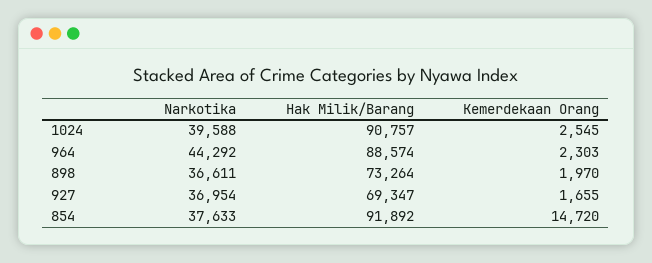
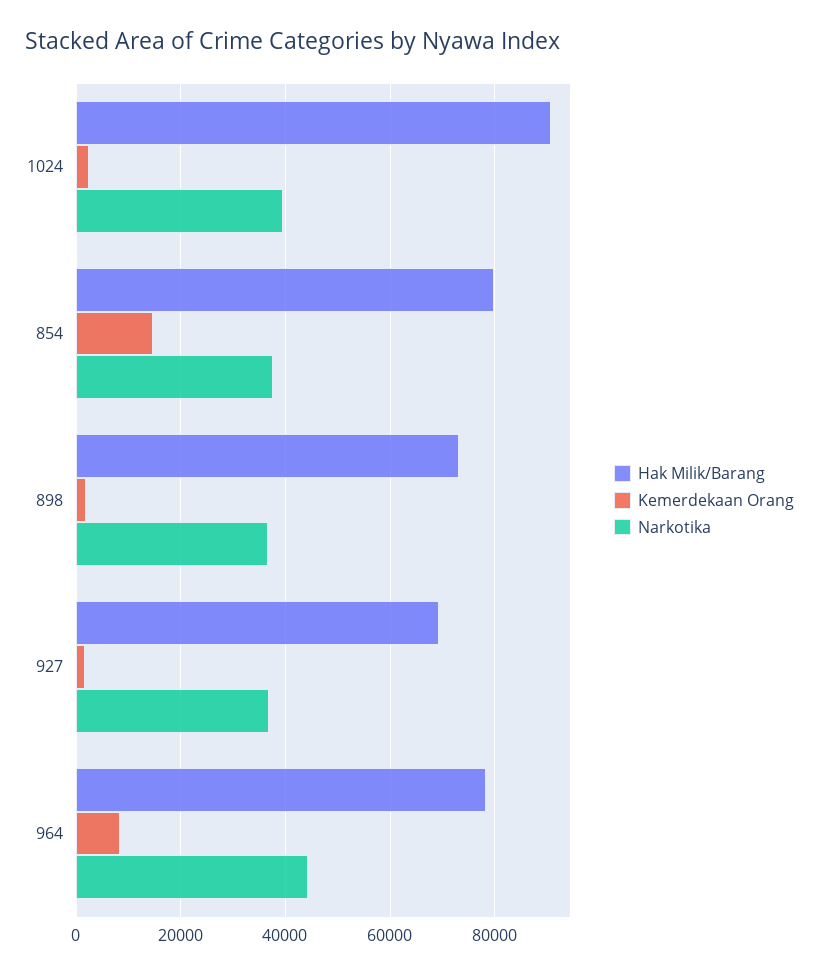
  {
    "Narkotika": {
      "1024": 39588,
      "964": 44292,
      "898": 36611,
      "927": 36954,
      "854": 37633
    },
    "Hak Milik/Barang": {
      "1024": 90757,
-     "964": 88574,
+     "964": 78000,
      "898": 73264,
      "927": 69347,
-     "854": 91892
+     "854": 80000
    },
    "Kemerdekaan Orang": {
      "1024": 2545,
-     "964": 2303,
+     "964": 8000,
      "898": 1970,
      "927": 1655,
      "854": 14720
    }
  }

